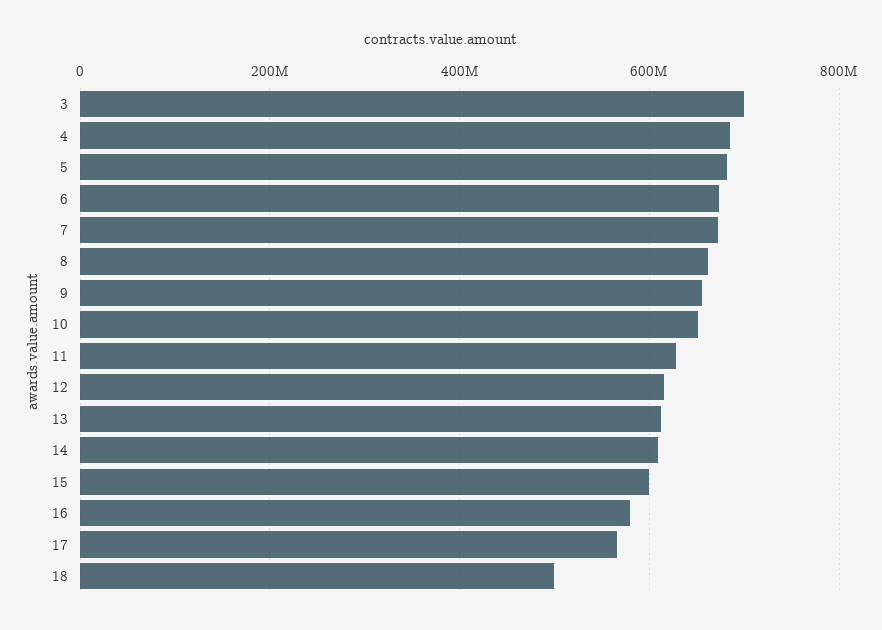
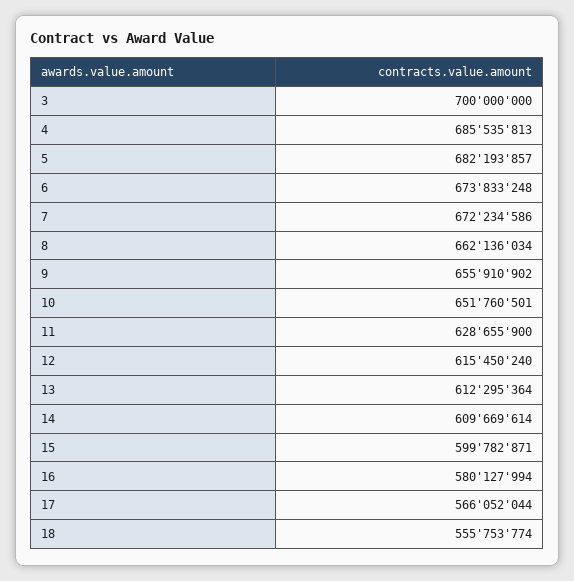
  {
    "3": 700000000,
    "4": 685535813,
    "5": 682193857,
    "6": 673833248,
    "7": 672234586,
    "8": 662136034,
    "9": 655910902,
    "10": 651760501,
    "11": 628655900,
    "12": 615450240,
    "13": 612295364,
    "14": 609669614,
    "15": 599782871,
    "16": 580127994,
    "17": 566052044,
-   "18": 500000000
+   "18": 555753774
  }

